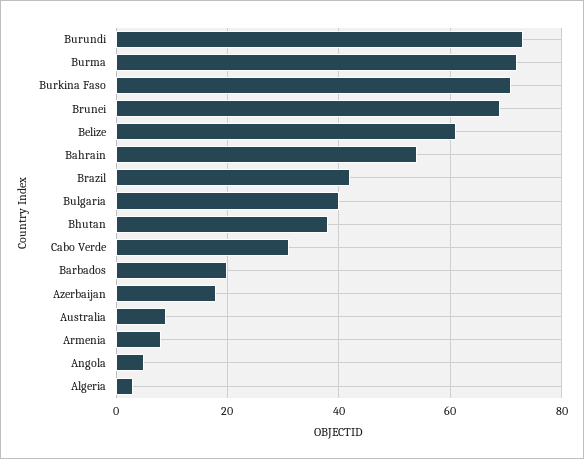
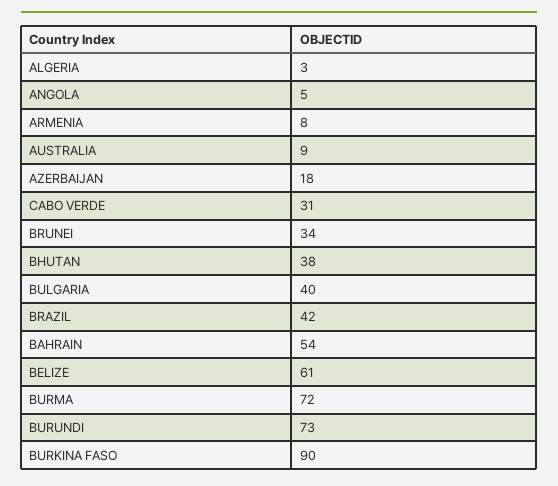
  {
    "Burundi": 73,
    "Burma": 72,
-   "Burkina Faso": 70,
+   "Burkina Faso": 90,
-   "Brunei": 70,
+   "Brunei": 34,
    "Belize": 61,
    "Bahrain": 54,
    "Brazil": 42,
    "Bulgaria": 40,
    "Bhutan": 38,
    "Cabo Verde": 31,
-   "Barbados": 20,
    "Azerbaijan": 18,
    "Australia": 9,
    "Armenia": 8,
    "Angola": 5,
    "Algeria": 3
  }

